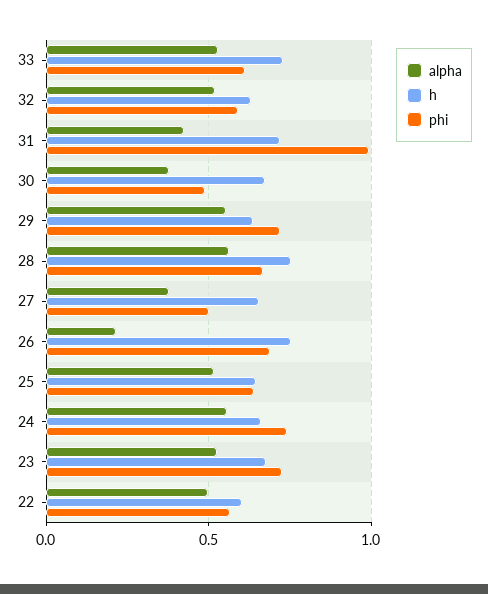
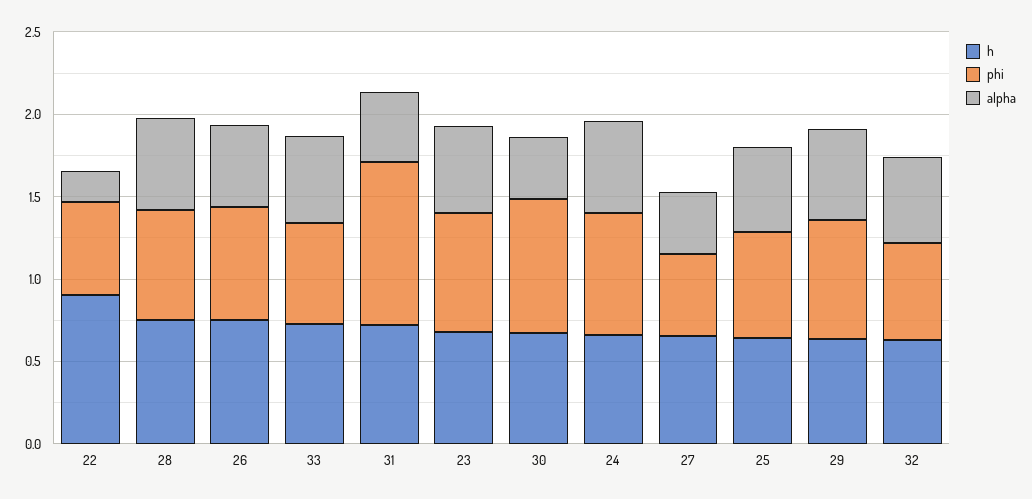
  {
    "alpha": {
      "33": 0.55,
      "32": 0.5,
      "31": 0.4,
      "30": 0.4,
      "29": 0.55,
      "28": 0.55,
      "27": 0.4,
-     "26": 0.2,
+     "26": 0.5,
      "25": 0.5,
      "24": 0.55,
      "23": 0.5,
-     "22": 0.5
+     "22": 0.2
    },
    "h": {
      "33": 0.75,
      "32": 0.65,
      "31": 0.7,
      "30": 0.65,
      "29": 0.65,
      "28": 0.75,
      "27": 0.65,
      "26": 0.75,
      "25": 0.65,
      "24": 0.65,
      "23": 0.7,
-     "22": 0.6
+     "22": 0.9
    },
    "phi": {
      "33": 0.6,
      "32": 0.6,
      "31": 1,
-     "30": 0.5,
+     "30": 0.8,
      "29": 0.7,
      "28": 0.65,
      "27": 0.5,
      "26": 0.7,
      "25": 0.65,
      "24": 0.75,
      "23": 0.75,
      "22": 0.55
    }
  }

